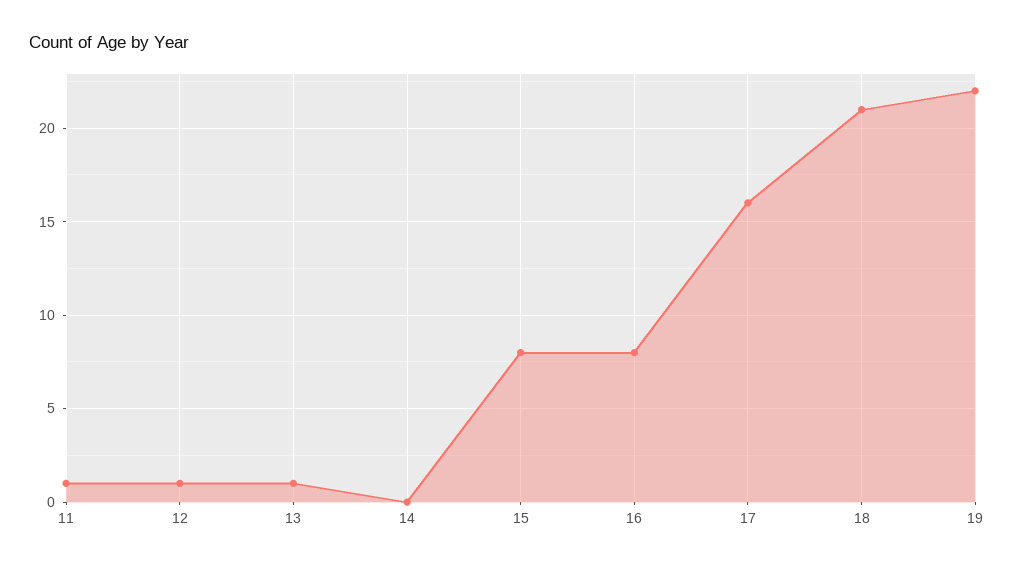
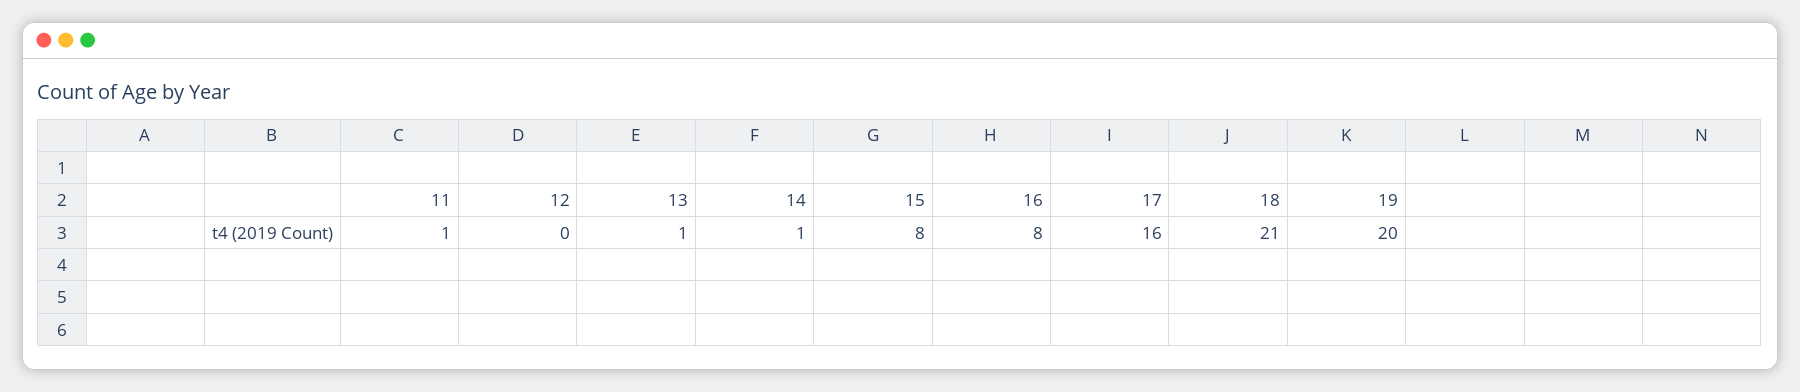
  {
    "11": 1,
-   "12": 1,
+   "12": 0,
    "13": 1,
-   "14": 0,
+   "14": 1,
    "15": 8,
    "16": 8,
    "17": 16,
    "18": 21,
-   "19": 22
+   "19": 20
  }

